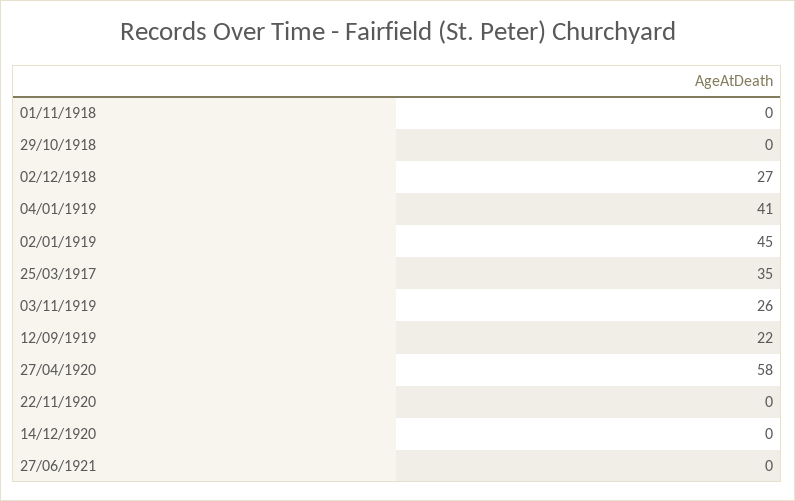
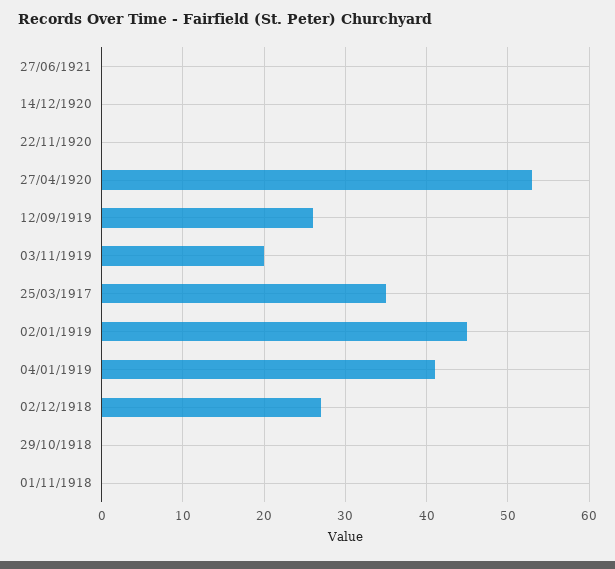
  {
    "01/11/1918": 0,
    "29/10/1918": 0,
    "02/12/1918": 27,
    "04/01/1919": 41,
    "02/01/1919": 45,
    "25/03/1917": 35,
-   "03/11/1919": 26,
+   "03/11/1919": 20,
-   "12/09/1919": 22,
+   "12/09/1919": 26,
-   "27/04/1920": 58,
+   "27/04/1920": 53,
    "22/11/1920": 0,
    "14/12/1920": 0,
    "27/06/1921": 0
  }

